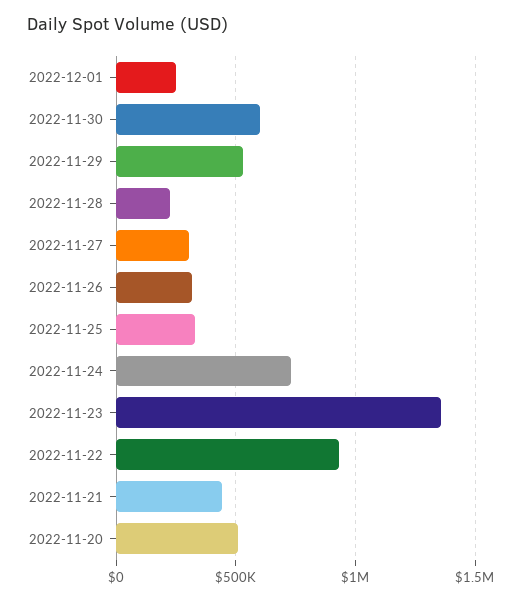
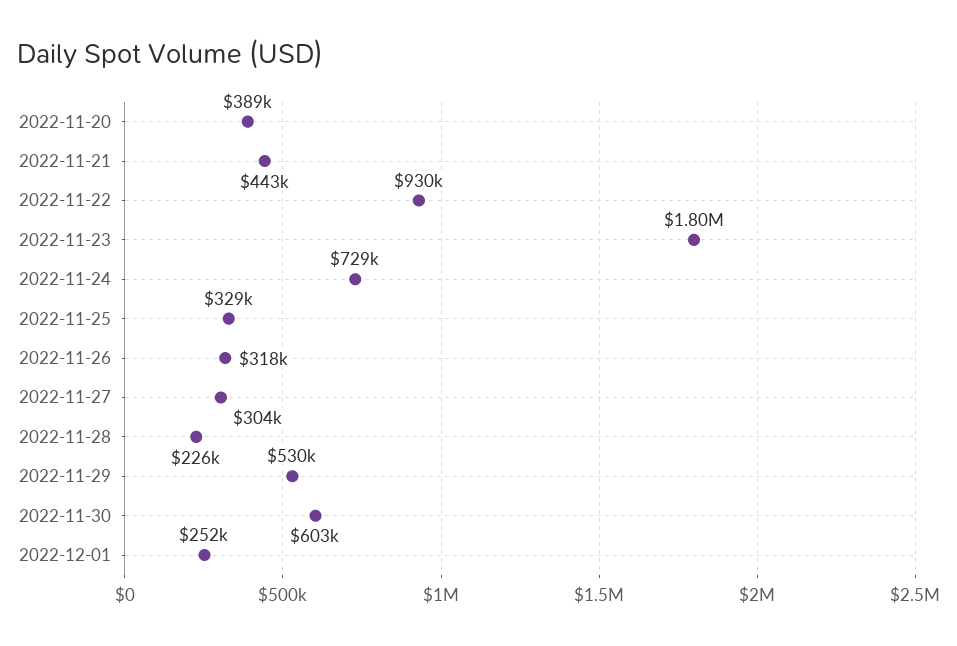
  {
    "2022-12-01": 252000,
    "2022-11-30": 603000,
    "2022-11-29": 530000,
    "2022-11-28": 226000,
    "2022-11-27": 304000,
    "2022-11-26": 318000,
    "2022-11-25": 329000,
    "2022-11-24": 729000,
-   "2022-11-23": 1350000,
+   "2022-11-23": 1800000,
    "2022-11-22": 930000,
    "2022-11-21": 443000,
-   "2022-11-20": 500000
+   "2022-11-20": 389000
  }

